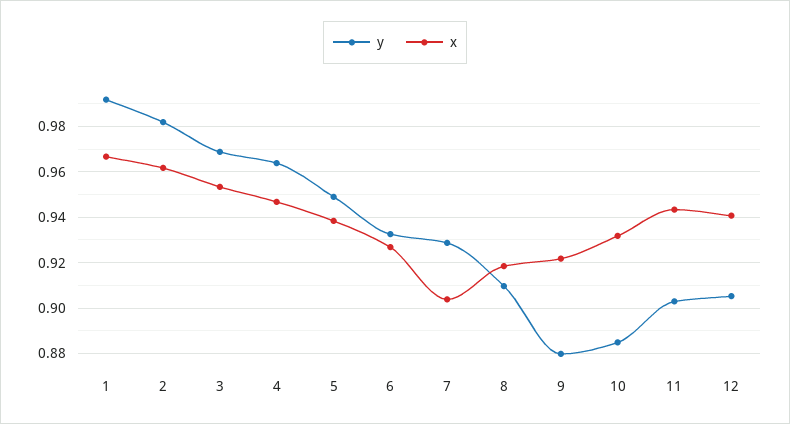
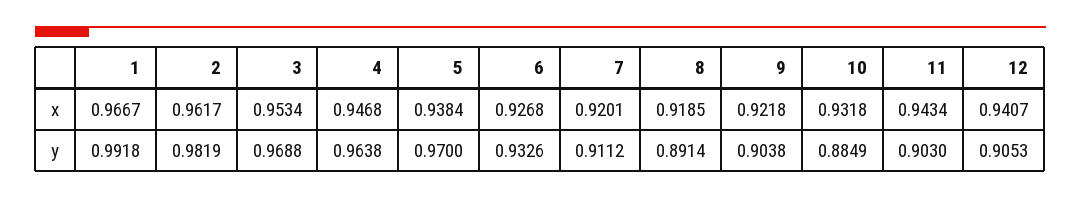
  {
    "y": {
      "1": 0.9918,
      "2": 0.9819,
      "3": 0.9688,
      "4": 0.9638,
-     "5": 0.95,
+     "5": 0.97,
      "6": 0.9326,
-     "7": 0.93,
+     "7": 0.9112,
-     "8": 0.91,
+     "8": 0.8914,
-     "9": 0.88,
+     "9": 0.9038,
      "10": 0.8849,
      "11": 0.903,
      "12": 0.9053
    },
    "x": {
      "1": 0.9667,
      "2": 0.9617,
      "3": 0.9534,
      "4": 0.9468,
      "5": 0.9384,
      "6": 0.9268,
-     "7": 0.905,
+     "7": 0.9201,
      "8": 0.9185,
      "9": 0.9218,
      "10": 0.9318,
      "11": 0.9434,
      "12": 0.9407
    }
  }

